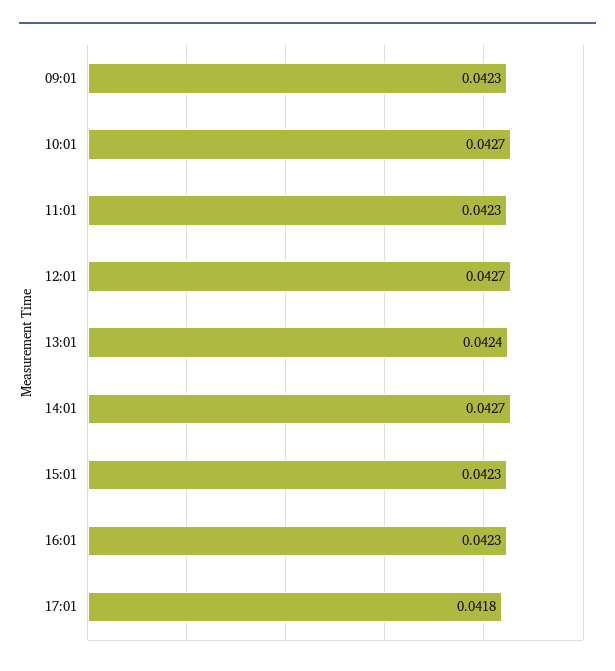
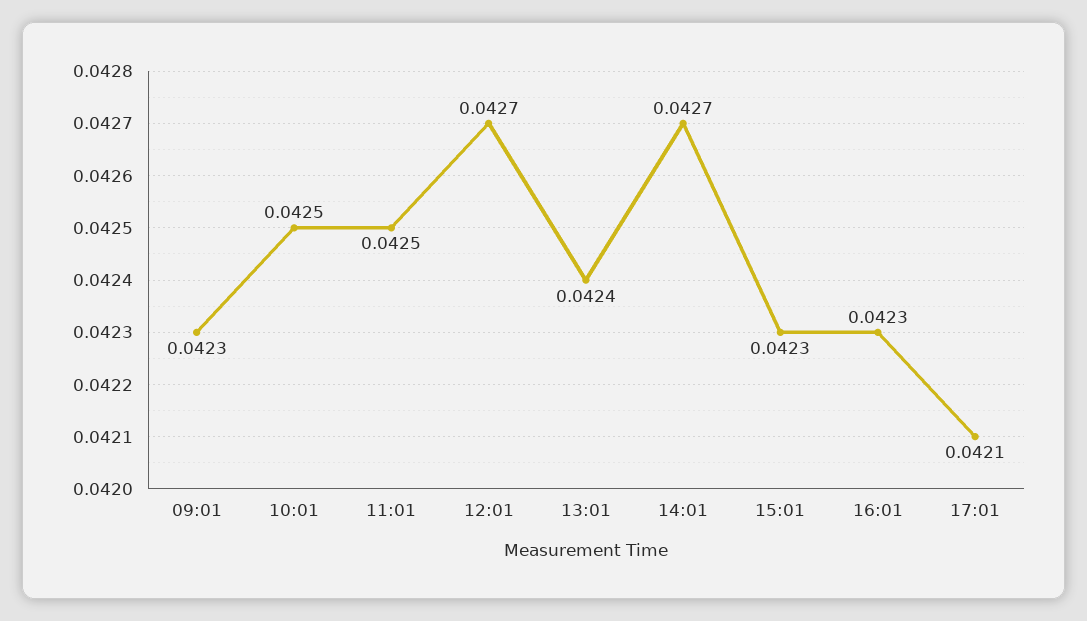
  {
    "09:01": 0.0423,
-   "10:01": 0.0427,
+   "10:01": 0.0425,
-   "11:01": 0.0423,
+   "11:01": 0.0425,
    "12:01": 0.0427,
    "13:01": 0.0424,
    "14:01": 0.0427,
    "15:01": 0.0423,
    "16:01": 0.0423,
-   "17:01": 0.0418
+   "17:01": 0.0421
  }

